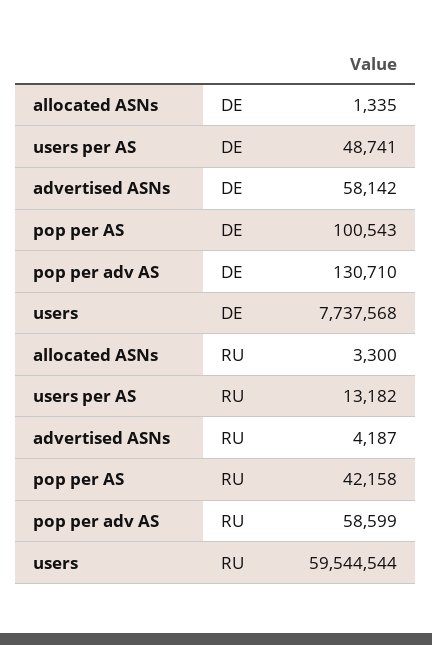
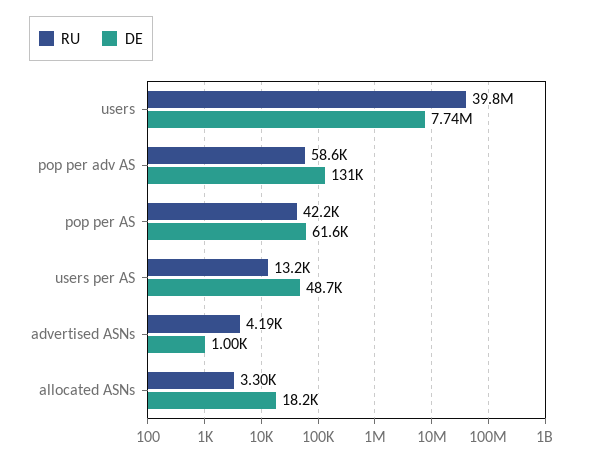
  {
    "DE": {
-     "allocated ASNs": 1335,
+     "allocated ASNs": 18200,
      "users per AS": 48741,
-     "advertised ASNs": 58142,
+     "advertised ASNs": 1000,
-     "pop per AS": 100543,
+     "pop per AS": 61600,
      "pop per adv AS": 130710,
      "users": 7737568
    },
    "RU": {
      "allocated ASNs": 3300,
      "users per AS": 13182,
      "advertised ASNs": 4187,
      "pop per AS": 42158,
      "pop per adv AS": 58599,
-     "users": 59544544
+     "users": 39800000
    }
  }

